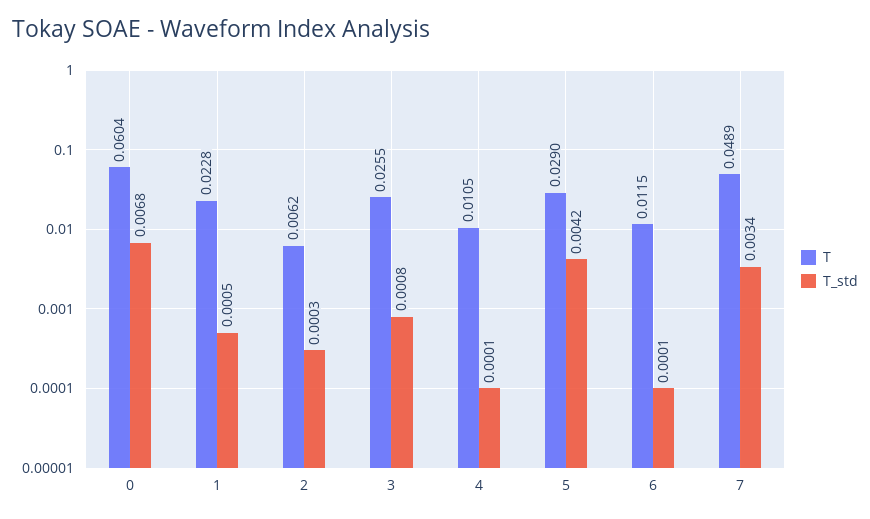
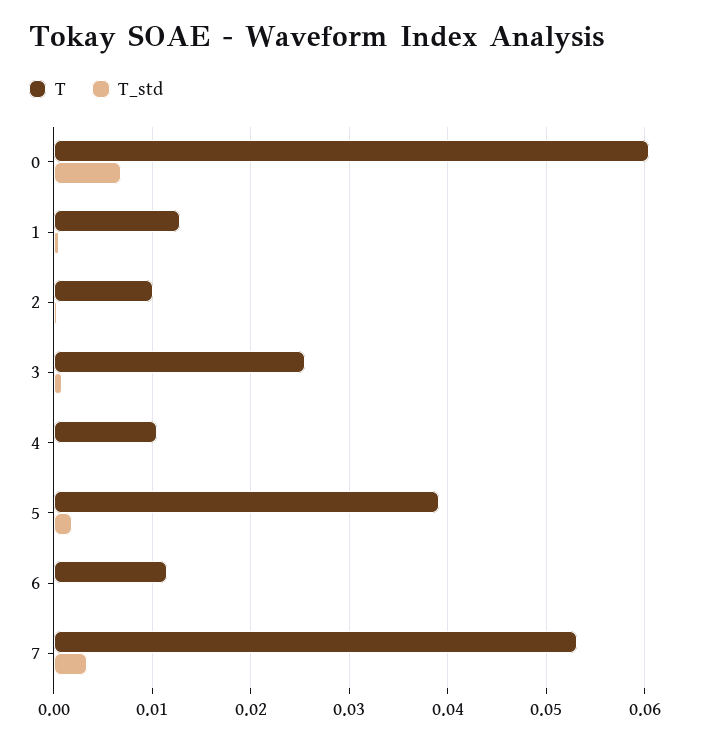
  {
    "T": {
      "0": 0.0604,
-     "1": 0.0228,
+     "1": 0.013,
-     "2": 0.0062,
+     "2": 0.01,
      "3": 0.0255,
      "4": 0.0105,
-     "5": 0.029,
+     "5": 0.039,
      "6": 0.0115,
-     "7": 0.0489
+     "7": 0.053
    },
    "T_std": {
      "0": 0.0068,
      "1": 0.0005,
      "2": 0.0003,
      "3": 0.0008,
      "4": 0.0001,
-     "5": 0.0042,
+     "5": 0.002,
      "6": 0.0001,
      "7": 0.0034
    }
  }

